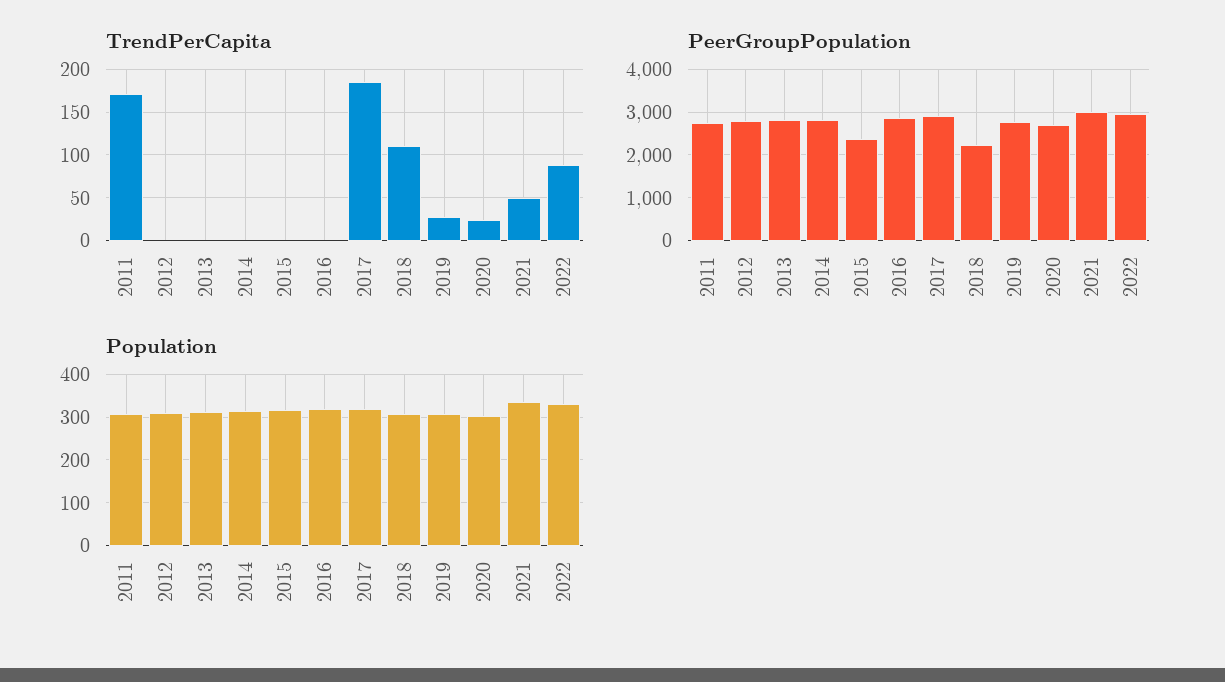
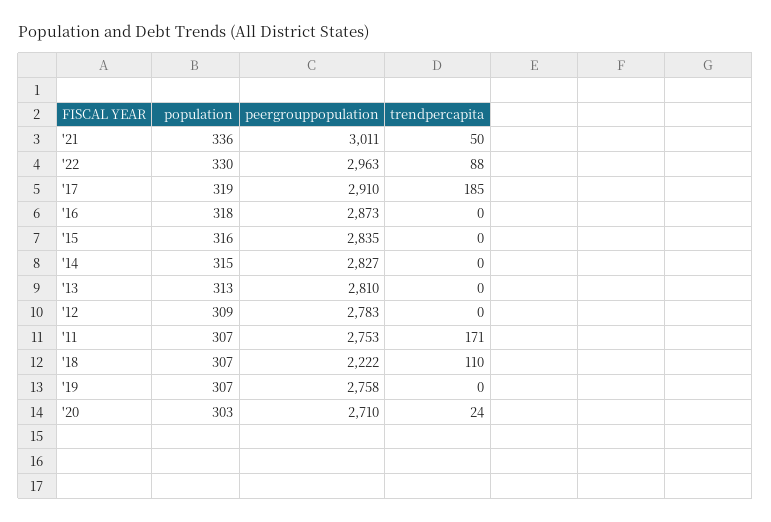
  {
    "TrendPerCapita": {
      "2011": 171,
      "2012": 0,
      "2013": 0,
      "2014": 0,
      "2015": 0,
      "2016": 0,
      "2017": 185,
      "2018": 110,
-     "2019": 30,
+     "2019": 0,
      "2020": 24,
      "2021": 50,
      "2022": 88
    },
    "PeerGroupPopulation": {
      "2011": 2753,
      "2012": 2783,
      "2013": 2810,
      "2014": 2827,
-     "2015": 2400,
+     "2015": 2835,
      "2016": 2873,
      "2017": 2910,
      "2018": 2222,
      "2019": 2758,
      "2020": 2710,
      "2021": 3011,
      "2022": 2963
    },
    "Population": {
      "2011": 307,
      "2012": 309,
      "2013": 313,
      "2014": 315,
      "2015": 316,
      "2016": 318,
      "2017": 319,
      "2018": 307,
      "2019": 307,
      "2020": 303,
      "2021": 336,
      "2022": 330
    }
  }

